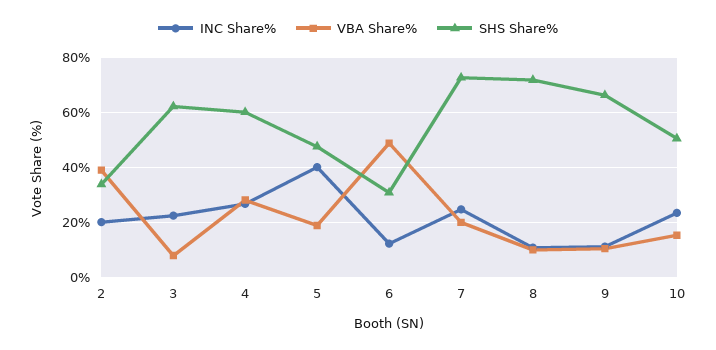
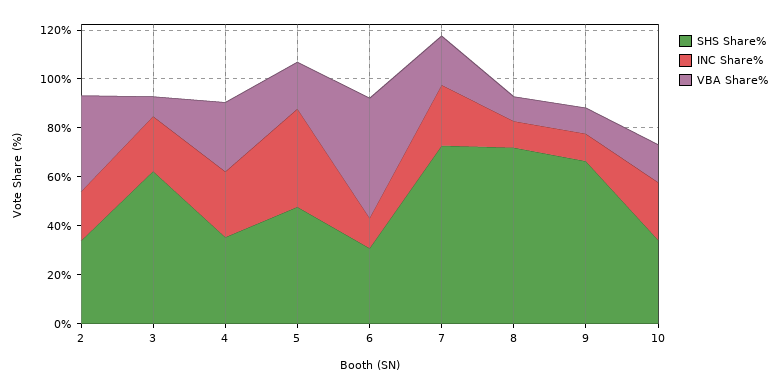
  {
    "INC Share%": {
      "2": 20,
      "3": 22.5,
      "4": 27.5,
      "5": 40,
      "6": 12.5,
      "7": 25,
      "8": 10,
      "9": 12.5,
      "10": 22.5
    },
    "VBA Share%": {
      "2": 40,
      "3": 7.5,
      "4": 27.5,
      "5": 20,
      "6": 50,
      "7": 20,
      "8": 10,
      "9": 10,
      "10": 15
    },
    "SHS Share%": {
      "2": 35,
      "3": 62.5,
-     "4": 60,
+     "4": 35,
      "5": 47.5,
      "6": 30,
      "7": 72.5,
      "8": 72.5,
      "9": 67.5,
-     "10": 50
+     "10": 35
    }
  }

